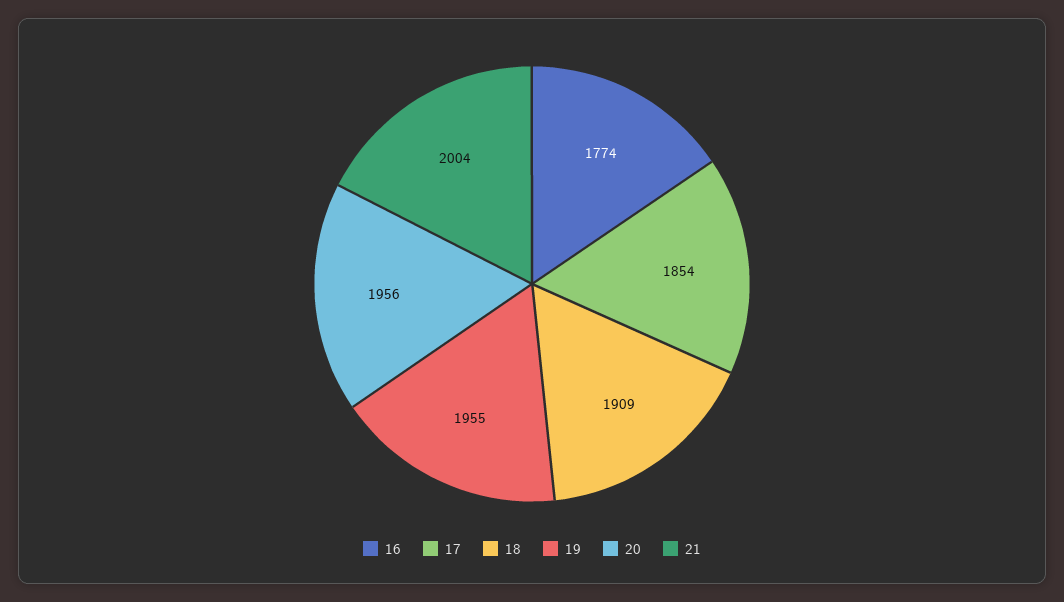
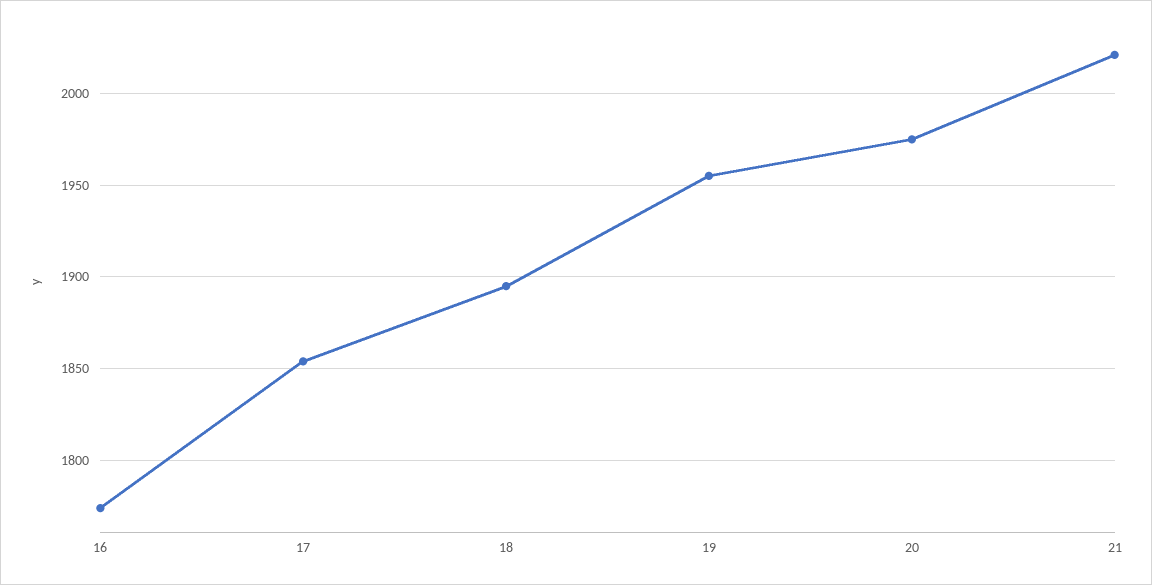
  {
    "16": 1774,
    "17": 1854,
-   "18": 1909,
+   "18": 1895,
    "19": 1955,
-   "20": 1956,
+   "20": 1975,
-   "21": 2004
+   "21": 2020
  }

